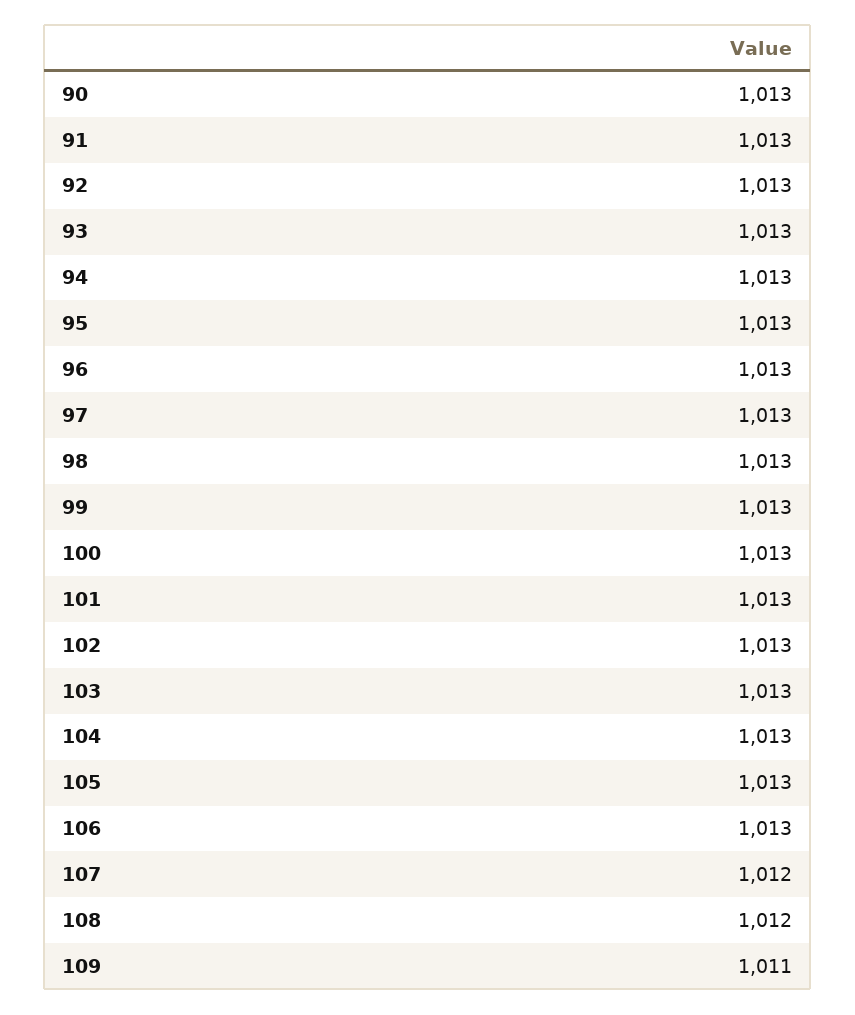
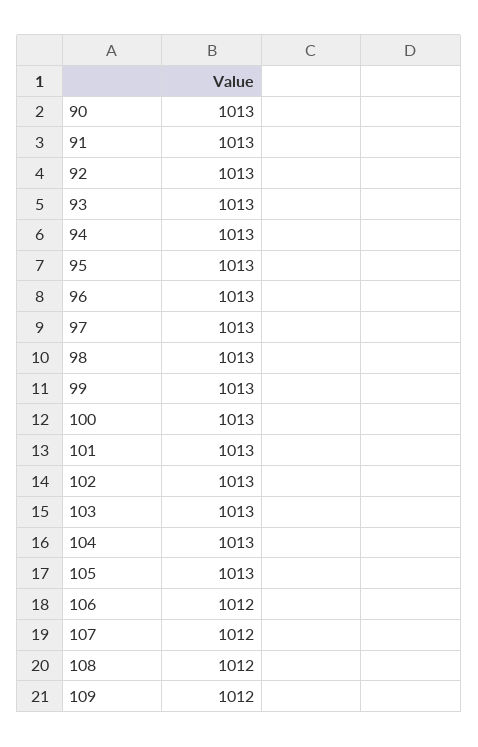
  {
    "90": 1013,
    "91": 1013,
    "92": 1013,
    "93": 1013,
    "94": 1013,
    "95": 1013,
    "96": 1013,
    "97": 1013,
    "98": 1013,
    "99": 1013,
    "100": 1013,
    "101": 1013,
    "102": 1013,
    "103": 1013,
    "104": 1013,
    "105": 1013,
-   "106": 1013,
+   "106": 1012,
    "107": 1012,
    "108": 1012,
-   "109": 1011
+   "109": 1012
  }

